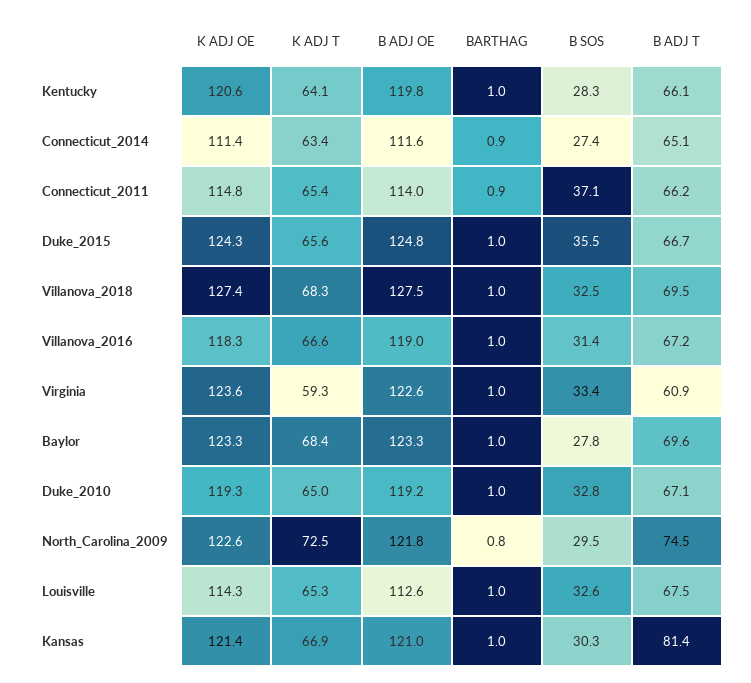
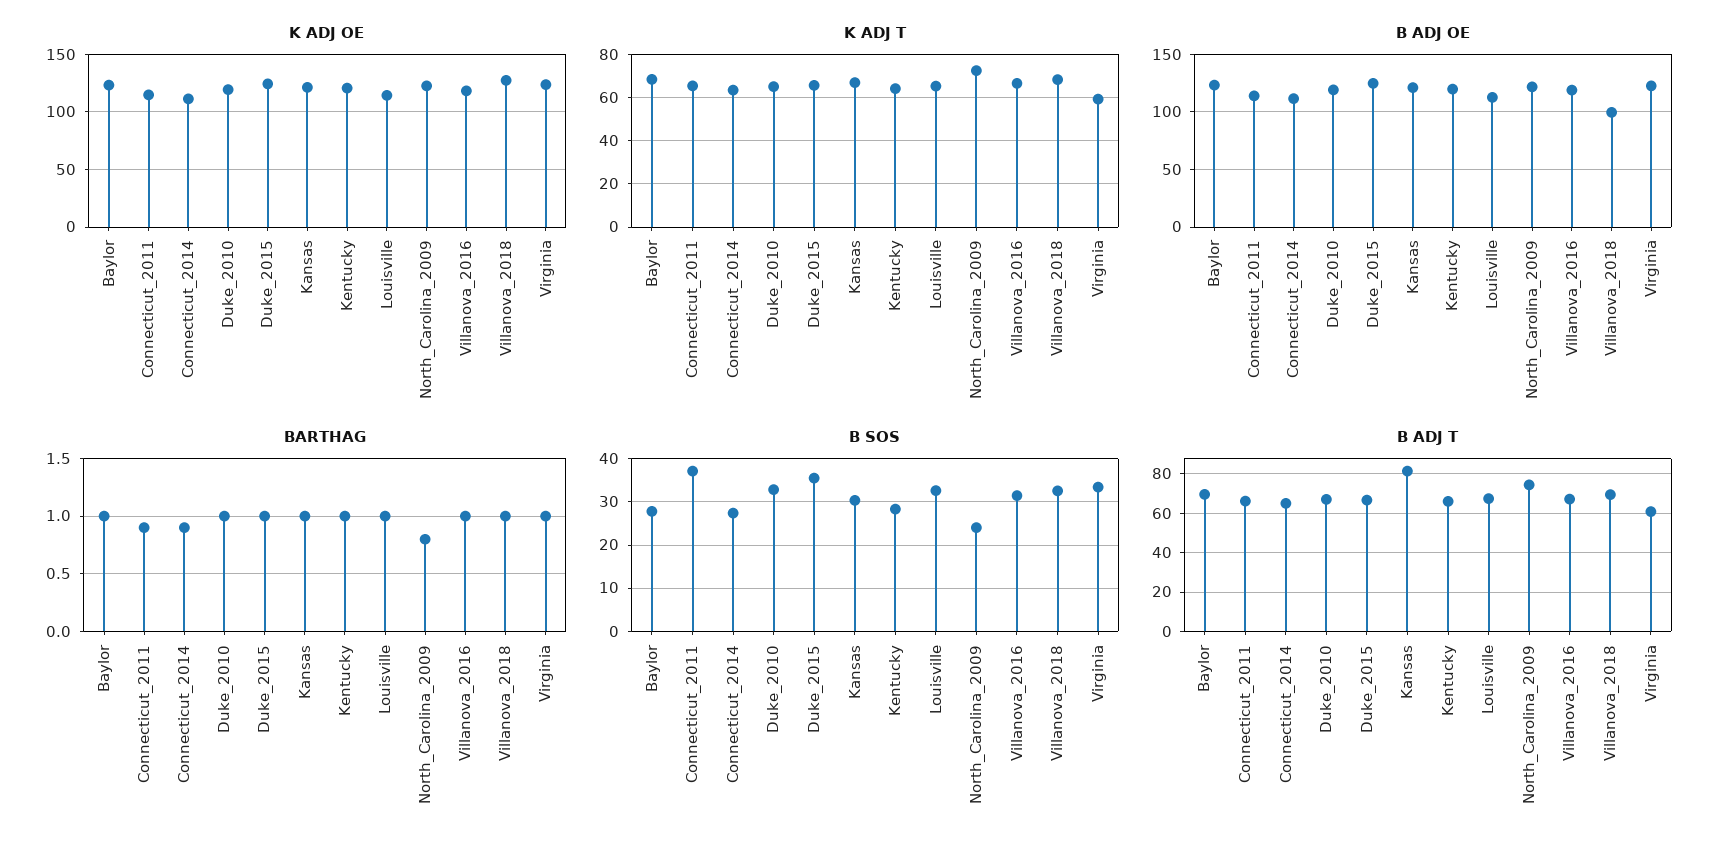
  {
    "K ADJ OE": {
      "Kentucky": 120.6,
      "Connecticut_2014": 111.4,
      "Connecticut_2011": 114.8,
      "Duke_2015": 124.3,
      "Villanova_2018": 127.4,
      "Villanova_2016": 118.3,
      "Virginia": 123.6,
      "Baylor": 123.3,
      "Duke_2010": 119.3,
      "North_Carolina_2009": 122.6,
      "Louisville": 114.3,
      "Kansas": 121.4
    },
    "K ADJ T": {
      "Kentucky": 64.1,
      "Connecticut_2014": 63.4,
      "Connecticut_2011": 65.4,
      "Duke_2015": 65.6,
      "Villanova_2018": 68.3,
      "Villanova_2016": 66.6,
      "Virginia": 59.3,
      "Baylor": 68.4,
      "Duke_2010": 65,
      "North_Carolina_2009": 72.5,
      "Louisville": 65.3,
      "Kansas": 66.9
    },
    "B ADJ OE": {
      "Kentucky": 119.8,
      "Connecticut_2014": 111.6,
      "Connecticut_2011": 114,
      "Duke_2015": 124.8,
-     "Villanova_2018": 127.5,
+     "Villanova_2018": 100,
      "Villanova_2016": 119,
      "Virginia": 122.6,
      "Baylor": 123.3,
      "Duke_2010": 119.2,
      "North_Carolina_2009": 121.8,
      "Louisville": 112.6,
      "Kansas": 121
    },
    "BARTHAG": {
      "Kentucky": 1,
      "Connecticut_2014": 0.9,
      "Connecticut_2011": 0.9,
      "Duke_2015": 1,
      "Villanova_2018": 1,
      "Villanova_2016": 1,
      "Virginia": 1,
      "Baylor": 1,
      "Duke_2010": 1,
      "North_Carolina_2009": 0.8,
      "Louisville": 1,
      "Kansas": 1
    },
    "B SOS": {
      "Kentucky": 28.3,
      "Connecticut_2014": 27.4,
      "Connecticut_2011": 37.1,
      "Duke_2015": 35.5,
      "Villanova_2018": 32.5,
      "Villanova_2016": 31.4,
      "Virginia": 33.4,
      "Baylor": 27.8,
      "Duke_2010": 32.8,
-     "North_Carolina_2009": 29.5,
+     "North_Carolina_2009": 24,
      "Louisville": 32.6,
      "Kansas": 30.3
    },
    "B ADJ T": {
      "Kentucky": 66.1,
      "Connecticut_2014": 65.1,
      "Connecticut_2011": 66.2,
      "Duke_2015": 66.7,
      "Villanova_2018": 69.5,
      "Villanova_2016": 67.2,
      "Virginia": 60.9,
      "Baylor": 69.6,
      "Duke_2010": 67.1,
      "North_Carolina_2009": 74.5,
      "Louisville": 67.5,
      "Kansas": 81.4
    }
  }

